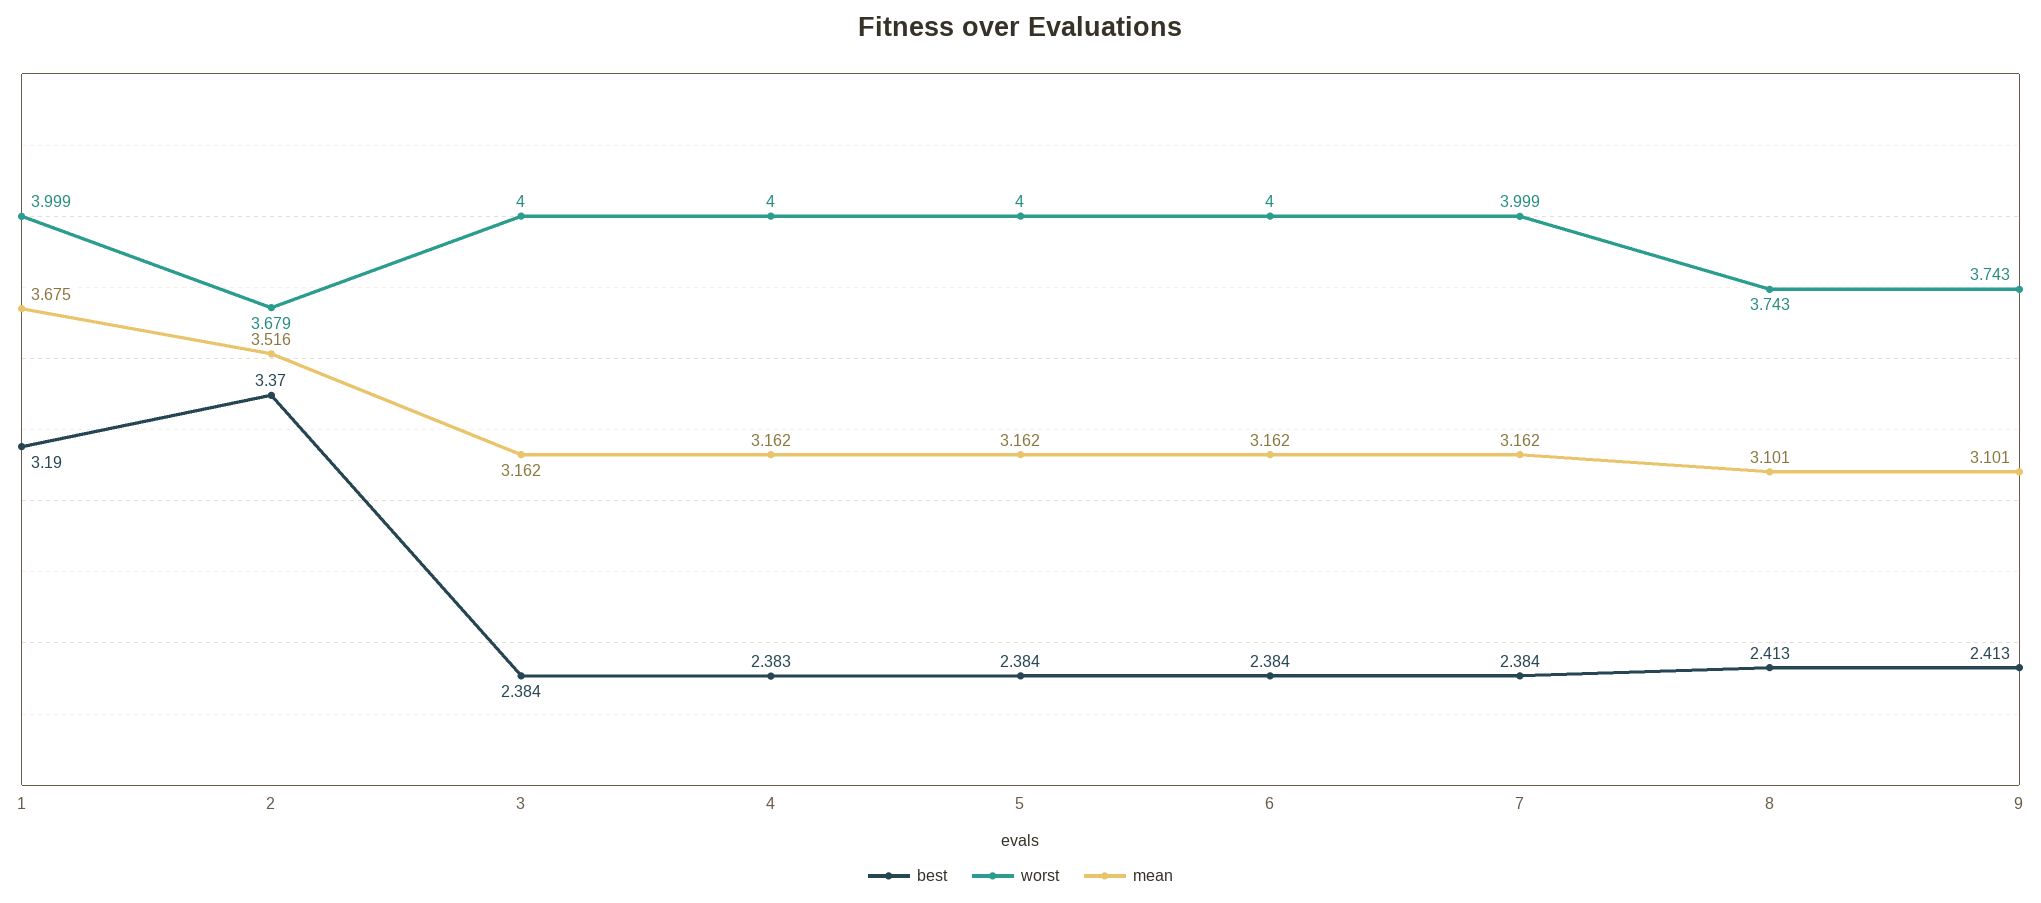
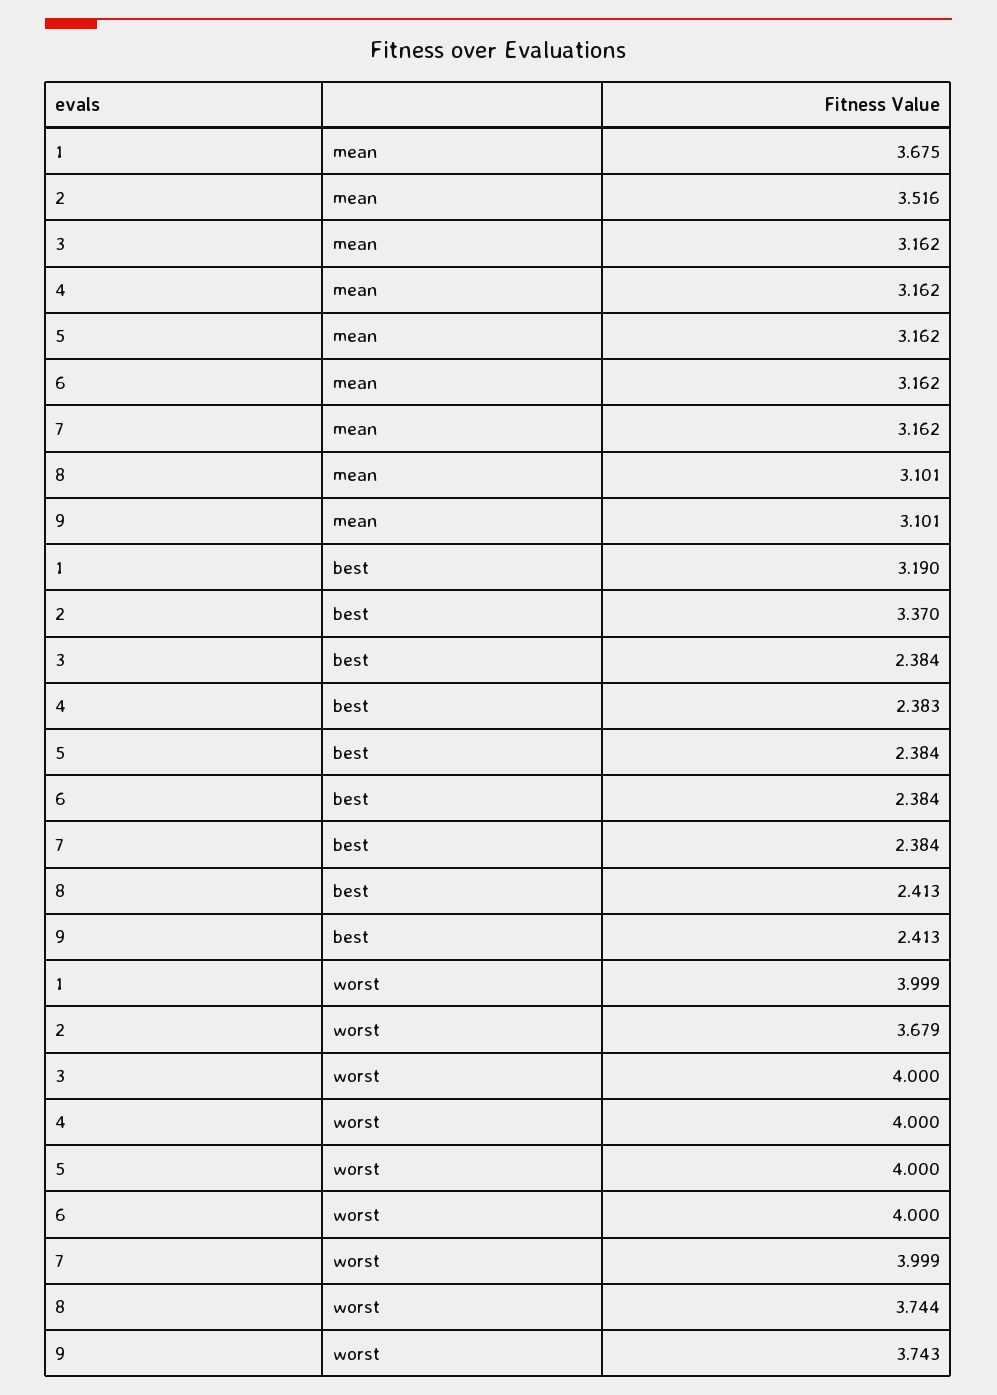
  {
    "best": {
      "1": 3.19,
      "2": 3.37,
      "3": 2.384,
      "4": 2.383,
      "5": 2.384,
      "6": 2.384,
      "7": 2.384,
      "8": 2.413,
      "9": 2.413
    },
    "worst": {
      "1": 3.999,
      "2": 3.679,
      "3": 4,
      "4": 4,
      "5": 4,
      "6": 4,
      "7": 3.999,
-     "8": 3.743,
+     "8": 3.744,
      "9": 3.743
    },
    "mean": {
      "1": 3.675,
      "2": 3.516,
      "3": 3.162,
      "4": 3.162,
      "5": 3.162,
      "6": 3.162,
      "7": 3.162,
      "8": 3.101,
      "9": 3.101
    }
  }

